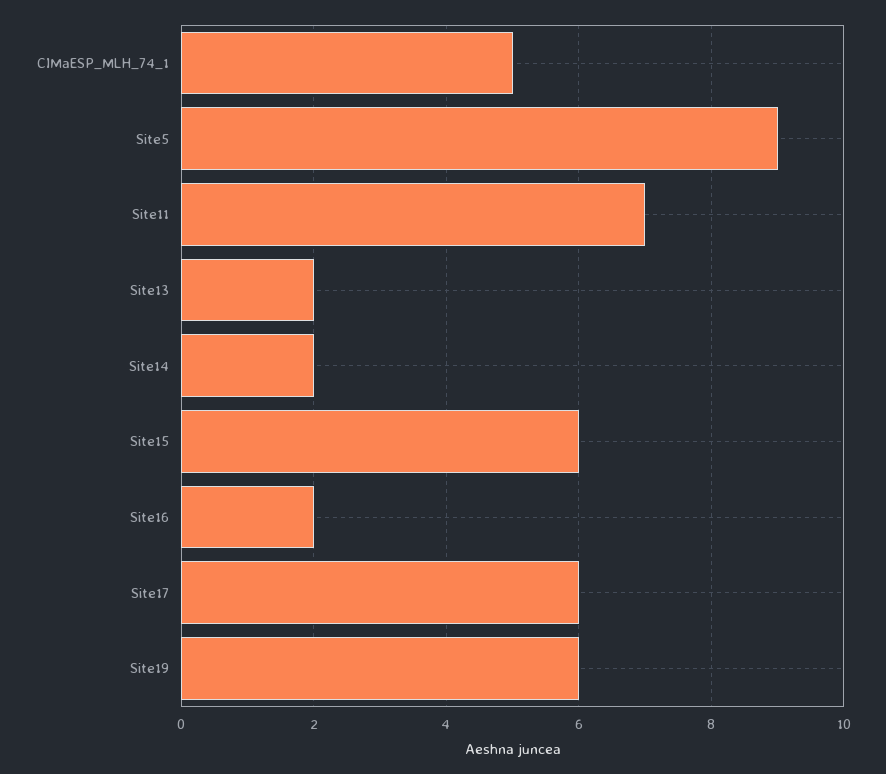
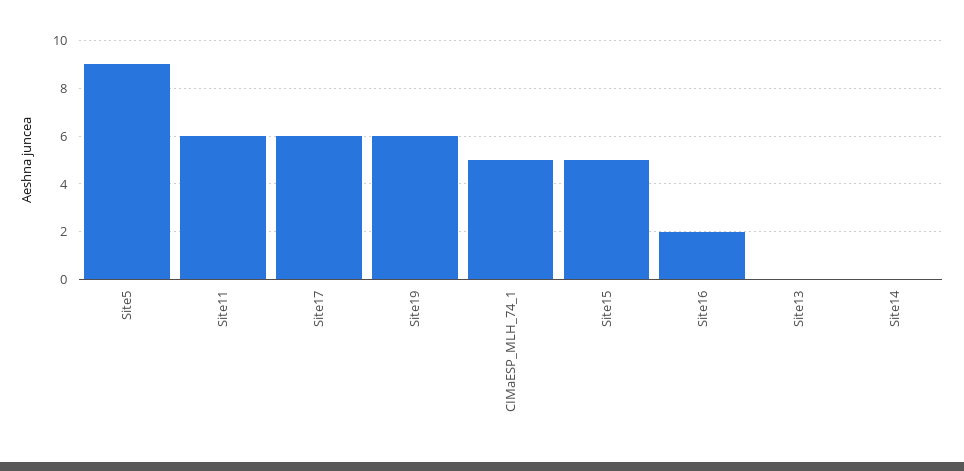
  {
    "CIMaESP_MLH_74_1": 5,
    "Site5": 9,
-   "Site11": 7,
+   "Site11": 6,
-   "Site13": 2,
+   "Site13": 0,
-   "Site14": 2,
+   "Site14": 0,
-   "Site15": 6,
+   "Site15": 5,
    "Site16": 2,
    "Site17": 6,
    "Site19": 6
  }

